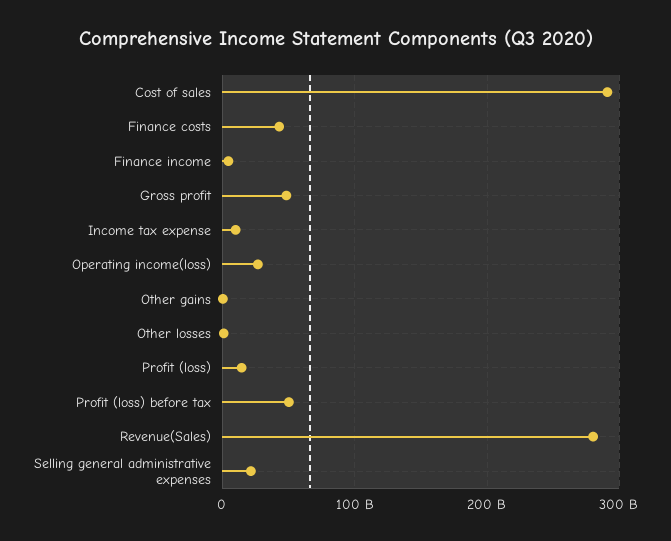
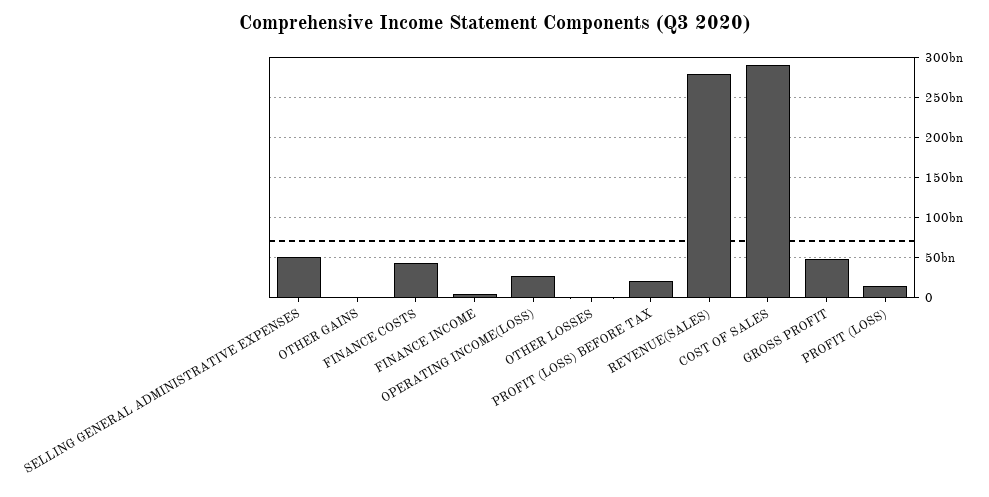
  {
    "Cost of sales": 290000000000,
    "Finance costs": 40000000000,
    "Finance income": 0,
    "Gross profit": 50000000000,
-   "Income tax expense": 10000000000,
    "Operating income(loss)": 30000000000,
    "Other gains": 0,
    "Other losses": 0,
    "Profit (loss)": 10000000000,
-   "Profit (loss) before tax": 50000000000,
+   "Profit (loss) before tax": 20000000000,
    "Revenue(Sales)": 280000000000,
-   "Selling general administrative expenses": 20000000000
+   "Selling general administrative expenses": 50000000000
  }

